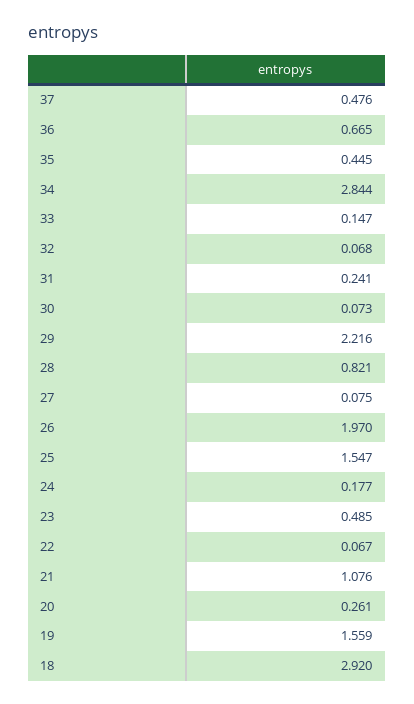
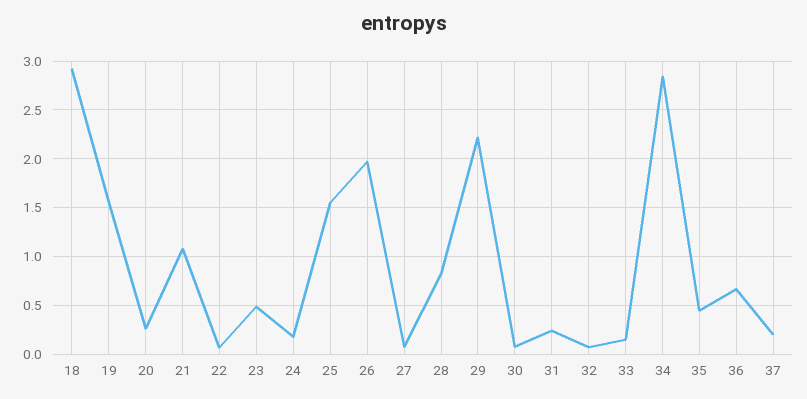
  {
-   "37": 0.476,
+   "37": 0.2,
    "36": 0.665,
    "35": 0.445,
    "34": 2.844,
    "33": 0.147,
    "32": 0.068,
    "31": 0.241,
    "30": 0.073,
    "29": 2.216,
    "28": 0.821,
    "27": 0.075,
    "26": 1.97,
    "25": 1.547,
    "24": 0.177,
    "23": 0.485,
    "22": 0.067,
    "21": 1.076,
    "20": 0.261,
    "19": 1.559,
    "18": 2.92
  }

